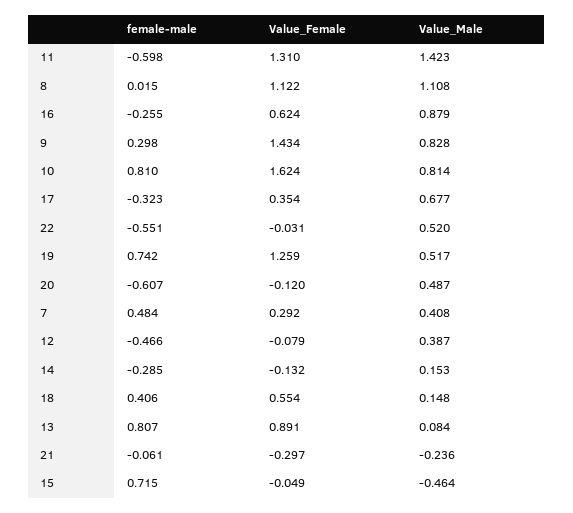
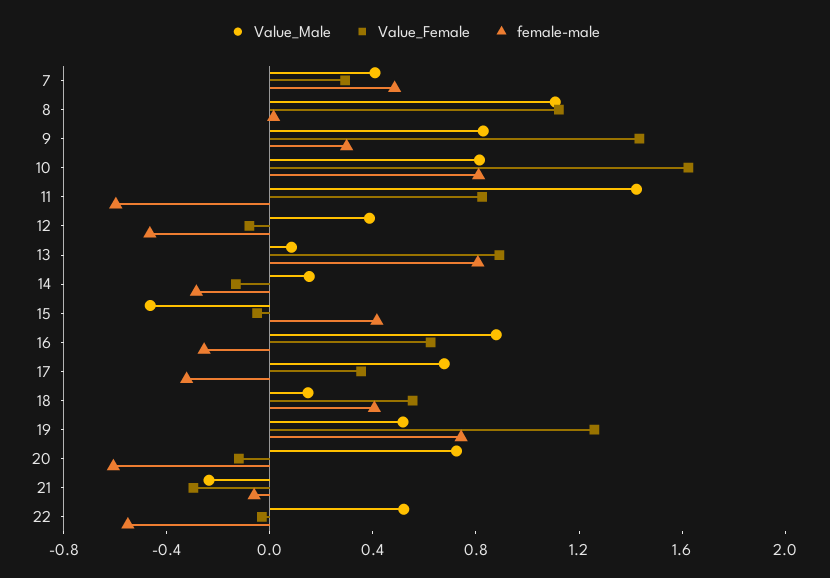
  {
    "female-male": {
      "11": -0.598,
      "8": 0.015,
      "16": -0.255,
      "9": 0.298,
      "10": 0.81,
      "17": -0.323,
      "22": -0.551,
      "19": 0.742,
      "20": -0.607,
      "7": 0.484,
      "12": -0.466,
      "14": -0.285,
      "18": 0.406,
      "13": 0.807,
      "21": -0.061,
-     "15": 0.715
+     "15": 0.4
    },
    "Value_Female": {
-     "11": 1.31,
+     "11": 0.8,
      "8": 1.122,
      "16": 0.624,
      "9": 1.434,
      "10": 1.624,
      "17": 0.354,
      "22": -0.031,
      "19": 1.259,
      "20": -0.12,
      "7": 0.292,
      "12": -0.079,
      "14": -0.132,
      "18": 0.554,
      "13": 0.891,
      "21": -0.297,
      "15": -0.049
    },
    "Value_Male": {
      "11": 1.423,
      "8": 1.108,
      "16": 0.879,
      "9": 0.828,
      "10": 0.814,
      "17": 0.677,
      "22": 0.52,
      "19": 0.517,
-     "20": 0.487,
+     "20": 0.7,
      "7": 0.408,
      "12": 0.387,
      "14": 0.153,
      "18": 0.148,
      "13": 0.084,
      "21": -0.236,
      "15": -0.464
    }
  }

